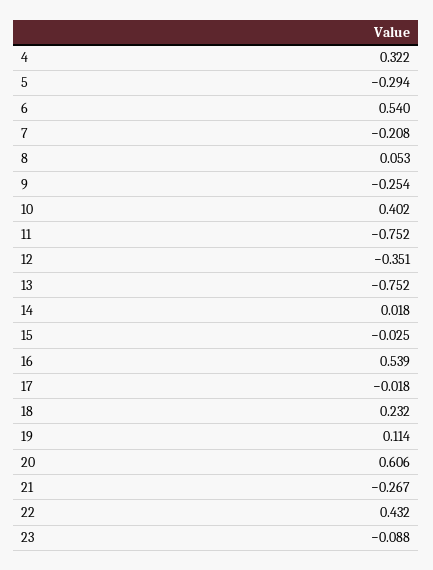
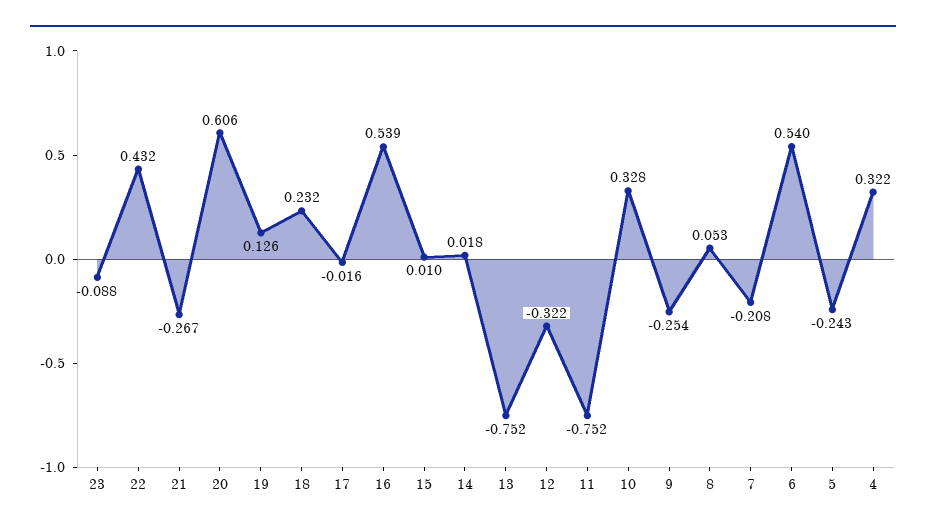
  {
    "4": 0.322,
-   "5": -0.294,
+   "5": -0.243,
    "6": 0.54,
    "7": -0.208,
    "8": 0.053,
    "9": -0.254,
-   "10": 0.402,
+   "10": 0.328,
    "11": -0.752,
-   "12": -0.351,
+   "12": -0.322,
    "13": -0.752,
    "14": 0.018,
-   "15": -0.025,
+   "15": 0.01,
    "16": 0.539,
-   "17": -0.018,
+   "17": -0.016,
    "18": 0.232,
-   "19": 0.114,
+   "19": 0.126,
    "20": 0.606,
    "21": -0.267,
    "22": 0.432,
    "23": -0.088
  }

